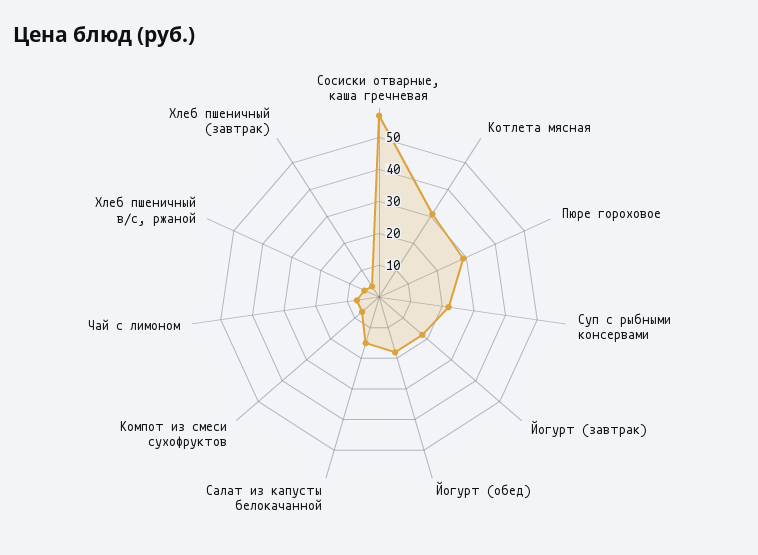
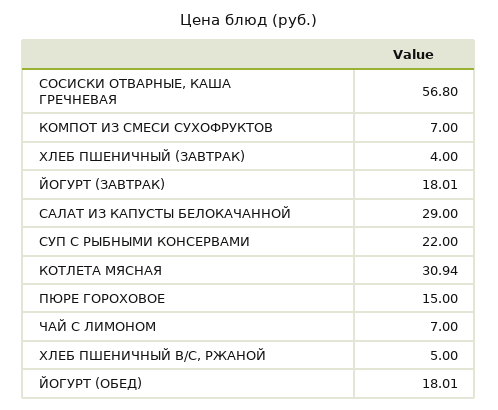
  {
    "Сосиски отварные, каша гречневая": 56.8,
    "Котлета мясная": 30.94,
-   "Пюре гороховое": 30,
+   "Пюре гороховое": 15,
    "Суп с рыбными консервами": 22,
    "Йогурт (завтрак)": 18.01,
    "Йогурт (обед)": 18.01,
-   "Салат из капусты белокачанной": 15,
+   "Салат из капусты белокачанной": 29,
    "Компот из смеси сухофруктов": 7,
    "Чай с лимоном": 7,
    "Хлеб пшеничный в/с, ржаной": 5,
    "Хлеб пшеничный (завтрак)": 4
  }

